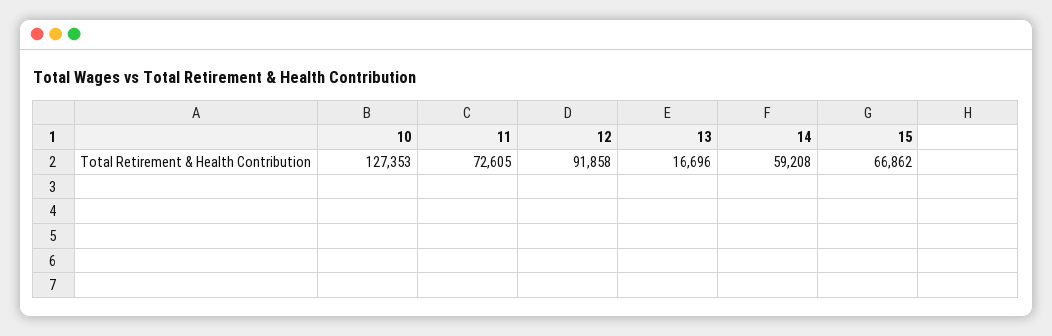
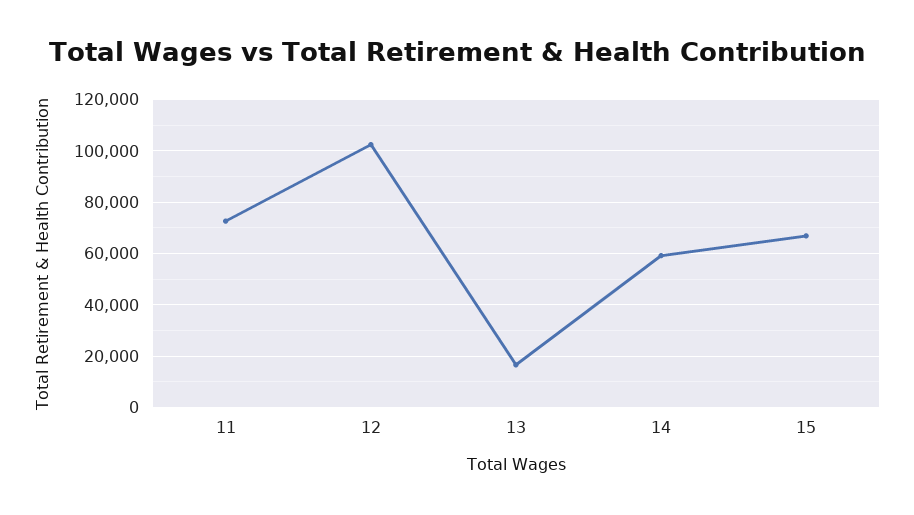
  {
-   "10": 127353,
    "11": 72605,
-   "12": 91858,
+   "12": 102500,
    "13": 16696,
    "14": 59208,
    "15": 66862
  }

